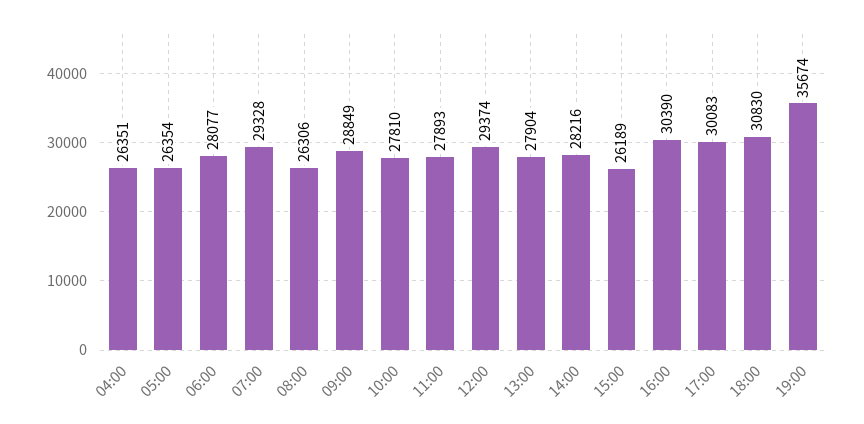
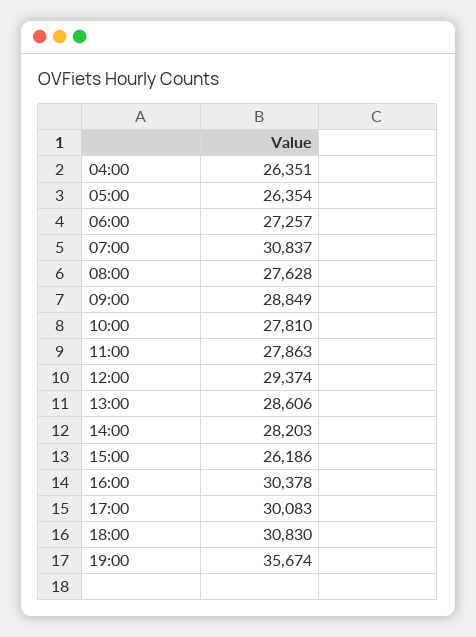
  {
    "04:00": 26351,
    "05:00": 26354,
-   "06:00": 28077,
+   "06:00": 27257,
-   "07:00": 29328,
+   "07:00": 30837,
-   "08:00": 26306,
+   "08:00": 27628,
    "09:00": 28849,
    "10:00": 27810,
-   "11:00": 27893,
+   "11:00": 27863,
    "12:00": 29374,
-   "13:00": 27904,
+   "13:00": 28606,
-   "14:00": 28216,
+   "14:00": 28203,
-   "15:00": 26189,
+   "15:00": 26186,
-   "16:00": 30390,
+   "16:00": 30378,
    "17:00": 30083,
    "18:00": 30830,
    "19:00": 35674
  }

